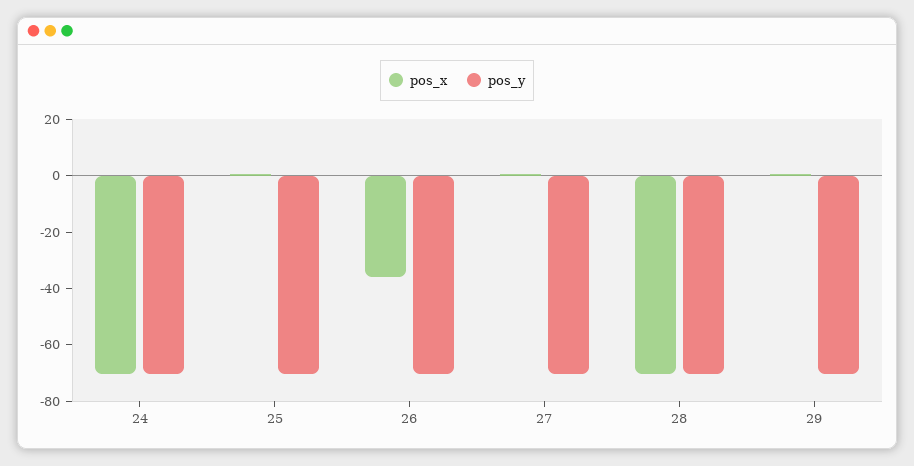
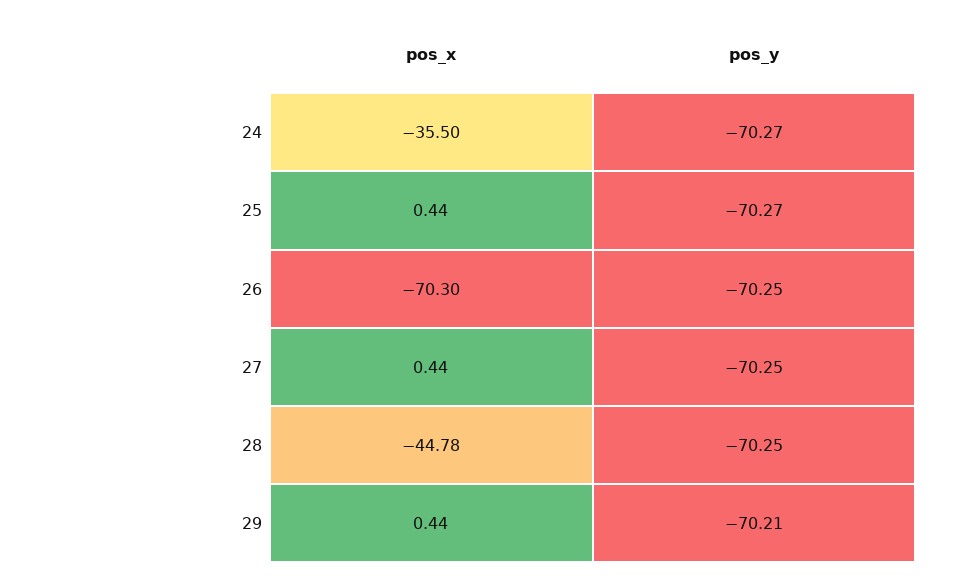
  {
    "pos_x": {
-     "24": -70,
+     "24": -35.5,
      "25": 0.44,
-     "26": -35,
+     "26": -70.3,
      "27": 0.44,
-     "28": -70,
+     "28": -44.78,
      "29": 0.44
    },
    "pos_y": {
      "24": -70.27,
      "25": -70.27,
      "26": -70.25,
      "27": -70.25,
      "28": -70.25,
      "29": -70.21
    }
  }

